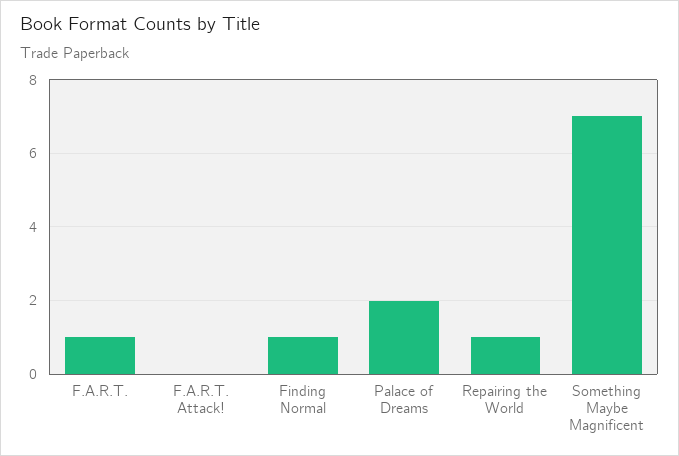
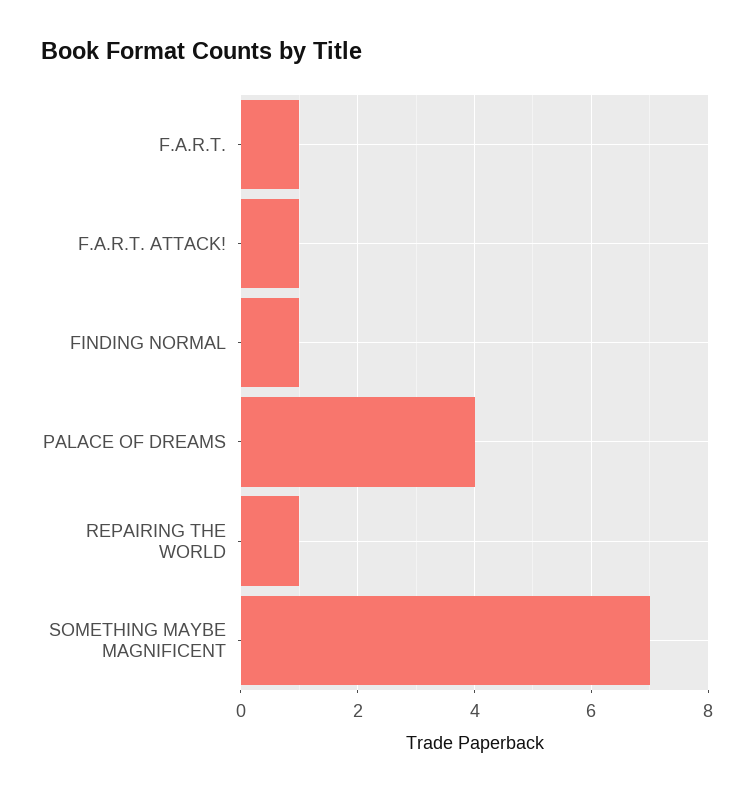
  {
    "F.A.R.T.": 1,
-   "F.A.R.T. Attack!": 0,
+   "F.A.R.T. Attack!": 1,
    "Finding Normal": 1,
-   "Palace of Dreams": 2,
+   "Palace of Dreams": 4,
    "Repairing the World": 1,
    "Something Maybe Magnificent": 7
  }

